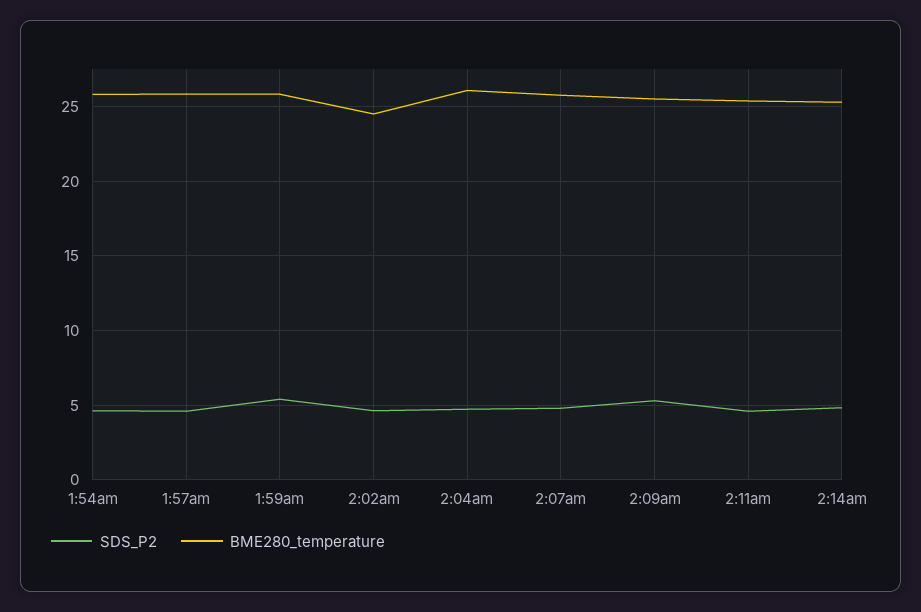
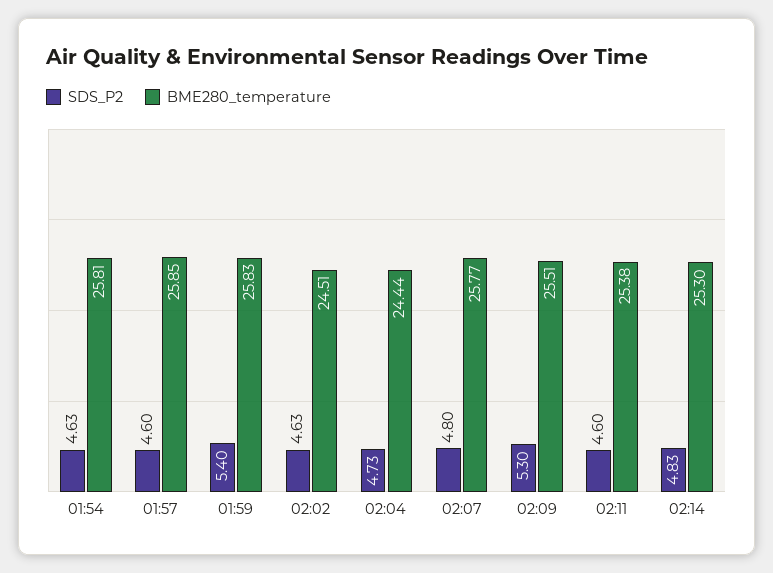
  {
    "SDS_P2": {
      "1:54am": 4.63,
      "1:57am": 4.6,
      "1:59am": 5.4,
      "2:02am": 4.63,
      "2:04am": 4.73,
      "2:07am": 4.8,
      "2:09am": 5.3,
      "2:11am": 4.6,
      "2:14am": 4.83
    },
    "BME280_temperature": {
      "1:54am": 25.81,
      "1:57am": 25.85,
      "1:59am": 25.83,
      "2:02am": 24.51,
-     "2:04am": 26,
+     "2:04am": 24.44,
      "2:07am": 25.77,
      "2:09am": 25.51,
      "2:11am": 25.38,
      "2:14am": 25.3
    }
  }

